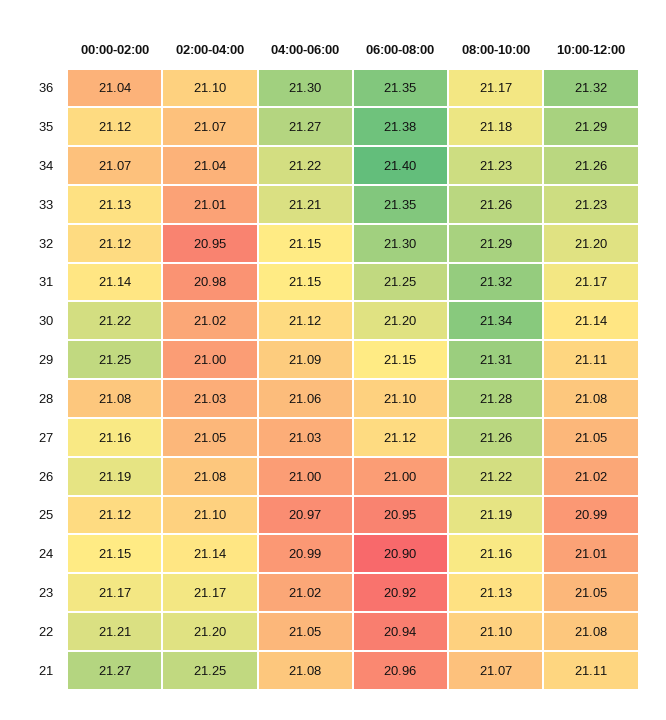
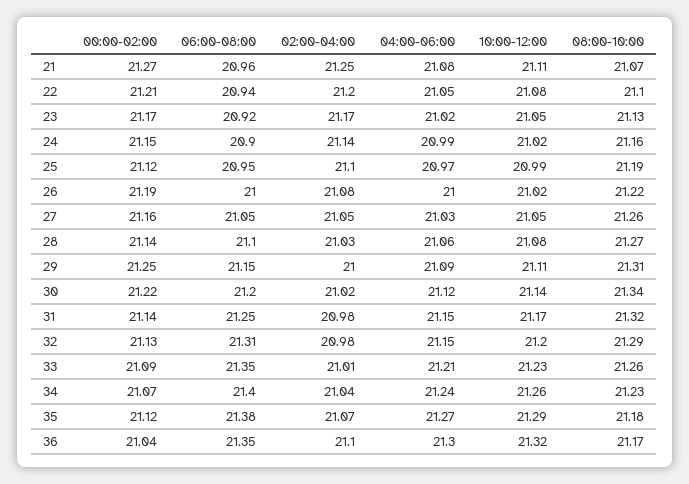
  {
    "00:00-02:00": {
      "36": 21.04,
      "35": 21.12,
      "34": 21.07,
-     "33": 21.13,
+     "33": 21.09,
-     "32": 21.12,
+     "32": 21.13,
      "31": 21.14,
      "30": 21.22,
      "29": 21.25,
-     "28": 21.08,
+     "28": 21.14,
      "27": 21.16,
      "26": 21.19,
      "25": 21.12,
      "24": 21.15,
      "23": 21.17,
      "22": 21.21,
      "21": 21.27
    },
    "02:00-04:00": {
      "36": 21.1,
      "35": 21.07,
      "34": 21.04,
      "33": 21.01,
-     "32": 20.95,
+     "32": 20.98,
      "31": 20.98,
      "30": 21.02,
      "29": 21,
      "28": 21.03,
      "27": 21.05,
      "26": 21.08,
      "25": 21.1,
      "24": 21.14,
      "23": 21.17,
      "22": 21.2,
      "21": 21.25
    },
    "04:00-06:00": {
      "36": 21.3,
      "35": 21.27,
-     "34": 21.22,
+     "34": 21.24,
      "33": 21.21,
      "32": 21.15,
      "31": 21.15,
      "30": 21.12,
      "29": 21.09,
      "28": 21.06,
      "27": 21.03,
      "26": 21,
      "25": 20.97,
      "24": 20.99,
      "23": 21.02,
      "22": 21.05,
      "21": 21.08
    },
    "06:00-08:00": {
      "36": 21.35,
      "35": 21.38,
      "34": 21.4,
      "33": 21.35,
-     "32": 21.3,
+     "32": 21.31,
      "31": 21.25,
      "30": 21.2,
      "29": 21.15,
      "28": 21.1,
-     "27": 21.12,
+     "27": 21.05,
      "26": 21,
      "25": 20.95,
      "24": 20.9,
      "23": 20.92,
      "22": 20.94,
      "21": 20.96
    },
    "08:00-10:00": {
      "36": 21.17,
      "35": 21.18,
      "34": 21.23,
      "33": 21.26,
      "32": 21.29,
      "31": 21.32,
      "30": 21.34,
      "29": 21.31,
-     "28": 21.28,
+     "28": 21.27,
      "27": 21.26,
      "26": 21.22,
      "25": 21.19,
      "24": 21.16,
      "23": 21.13,
      "22": 21.1,
      "21": 21.07
    },
    "10:00-12:00": {
      "36": 21.32,
      "35": 21.29,
      "34": 21.26,
      "33": 21.23,
      "32": 21.2,
      "31": 21.17,
      "30": 21.14,
      "29": 21.11,
      "28": 21.08,
      "27": 21.05,
      "26": 21.02,
      "25": 20.99,
-     "24": 21.01,
+     "24": 21.02,
      "23": 21.05,
      "22": 21.08,
      "21": 21.11
    }
  }

